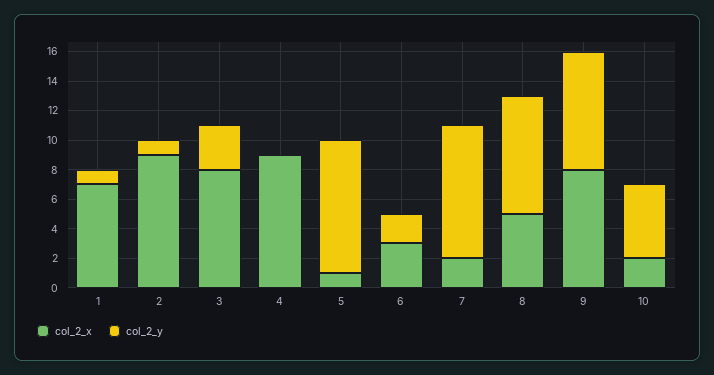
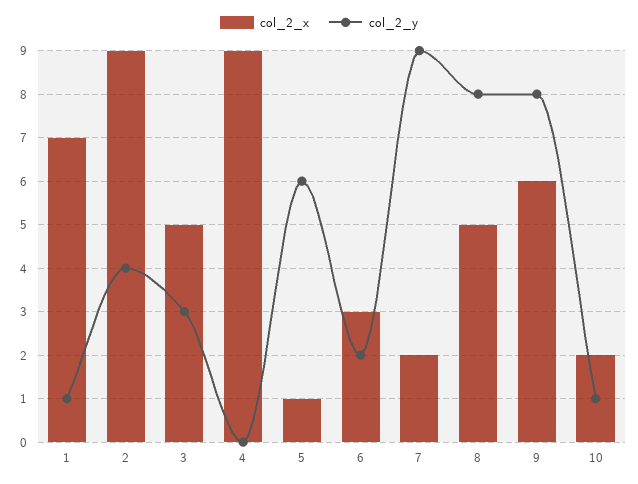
  {
    "col_2_x": {
      "1": 7,
      "2": 9,
-     "3": 8,
+     "3": 5,
      "4": 9,
      "5": 1,
      "6": 3,
      "7": 2,
      "8": 5,
-     "9": 8,
+     "9": 6,
      "10": 2
    },
    "col_2_y": {
      "1": 1,
-     "2": 1,
+     "2": 4,
      "3": 3,
      "4": 0,
-     "5": 9,
+     "5": 6,
      "6": 2,
      "7": 9,
      "8": 8,
      "9": 8,
-     "10": 5
+     "10": 1
    }
  }

